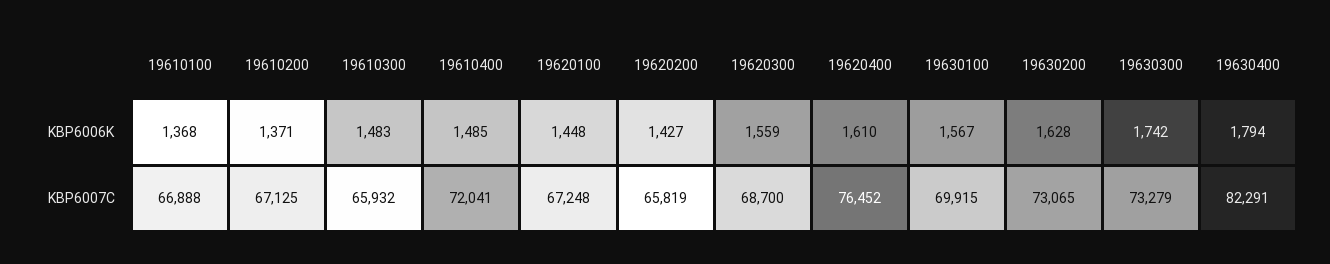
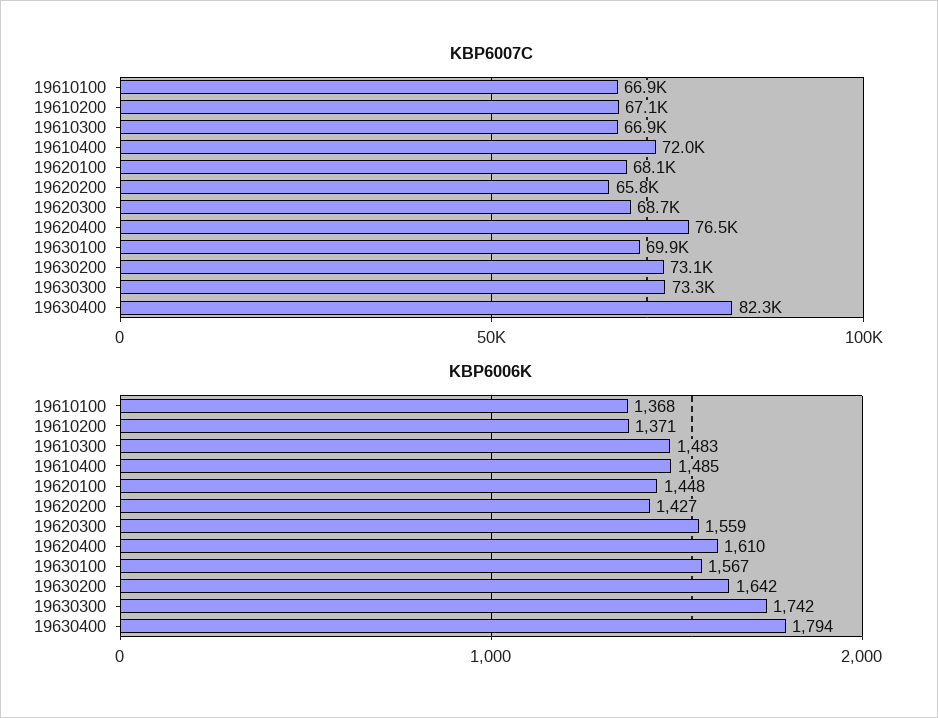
  {
    "KBP6006K": {
      "19610100": 1368,
      "19610200": 1371,
      "19610300": 1483,
      "19610400": 1485,
      "19620100": 1448,
      "19620200": 1427,
      "19620300": 1559,
      "19620400": 1610,
      "19630100": 1567,
-     "19630200": 1628,
+     "19630200": 1642,
      "19630300": 1742,
      "19630400": 1794
    },
    "KBP6007C": {
      "19610100": 66888,
      "19610200": 67125,
-     "19610300": 65932,
+     "19610300": 66900,
      "19610400": 72041,
-     "19620100": 67248,
+     "19620100": 68100,
      "19620200": 65819,
      "19620300": 68700,
      "19620400": 76452,
      "19630100": 69915,
      "19630200": 73065,
      "19630300": 73279,
      "19630400": 82291
    }
  }

